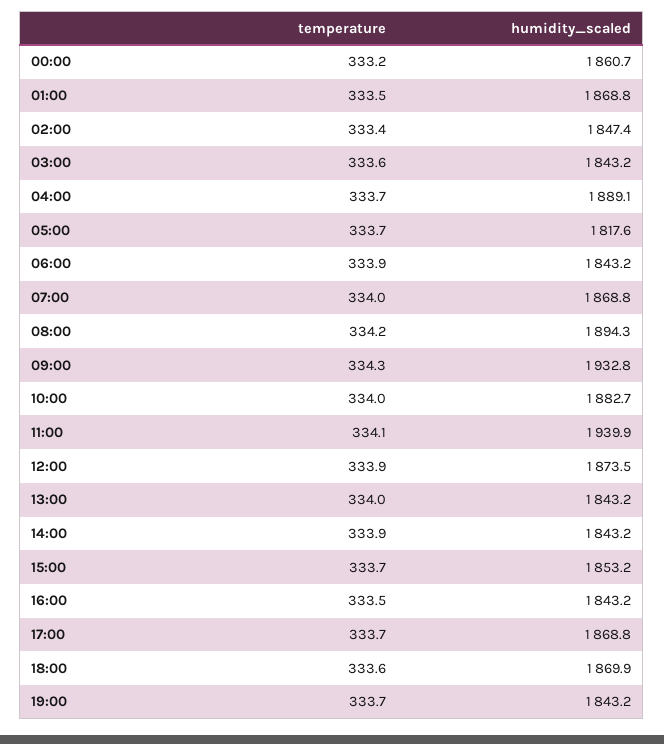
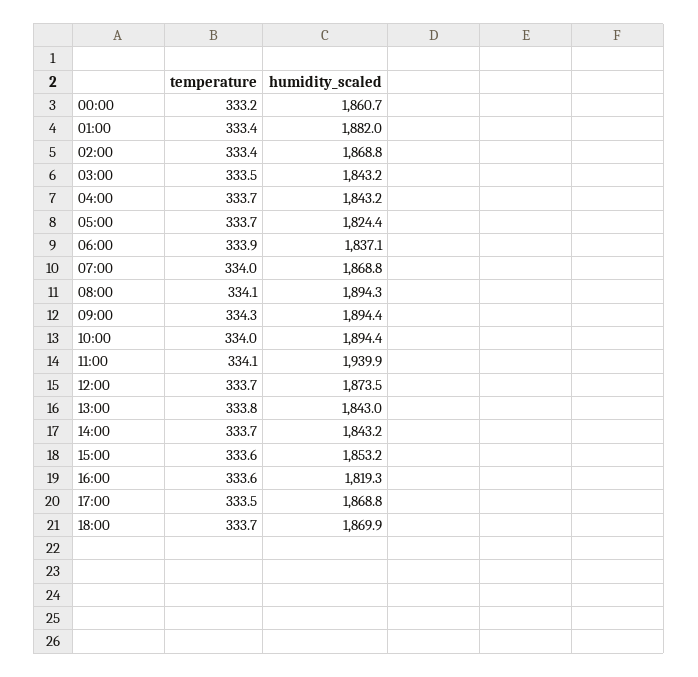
  {
    "temperature": {
      "00:00": 333.2,
-     "01:00": 333.5,
+     "01:00": 333.4,
      "02:00": 333.4,
-     "03:00": 333.6,
+     "03:00": 333.5,
      "04:00": 333.7,
      "05:00": 333.7,
      "06:00": 333.9,
      "07:00": 334,
-     "08:00": 334.2,
+     "08:00": 334.1,
      "09:00": 334.3,
      "10:00": 334,
      "11:00": 334.1,
-     "12:00": 333.9,
+     "12:00": 333.7,
-     "13:00": 334,
+     "13:00": 333.8,
-     "14:00": 333.9,
+     "14:00": 333.7,
-     "15:00": 333.7,
+     "15:00": 333.6,
-     "16:00": 333.5,
+     "16:00": 333.6,
-     "17:00": 333.7,
+     "17:00": 333.5,
-     "18:00": 333.6,
+     "18:00": 333.7
-     "19:00": 333.7
    },
    "humidity_scaled": {
      "00:00": 1860.7,
-     "01:00": 1868.8,
+     "01:00": 1882,
-     "02:00": 1847.4,
+     "02:00": 1868.8,
      "03:00": 1843.2,
-     "04:00": 1889.1,
+     "04:00": 1843.2,
-     "05:00": 1817.6,
+     "05:00": 1824.4,
-     "06:00": 1843.2,
+     "06:00": 1837.1,
      "07:00": 1868.8,
      "08:00": 1894.3,
-     "09:00": 1932.8,
+     "09:00": 1894.4,
-     "10:00": 1882.7,
+     "10:00": 1894.4,
      "11:00": 1939.9,
      "12:00": 1873.5,
-     "13:00": 1843.2,
+     "13:00": 1843,
      "14:00": 1843.2,
      "15:00": 1853.2,
-     "16:00": 1843.2,
+     "16:00": 1819.3,
      "17:00": 1868.8,
-     "18:00": 1869.9,
+     "18:00": 1869.9
-     "19:00": 1843.2
    }
  }

